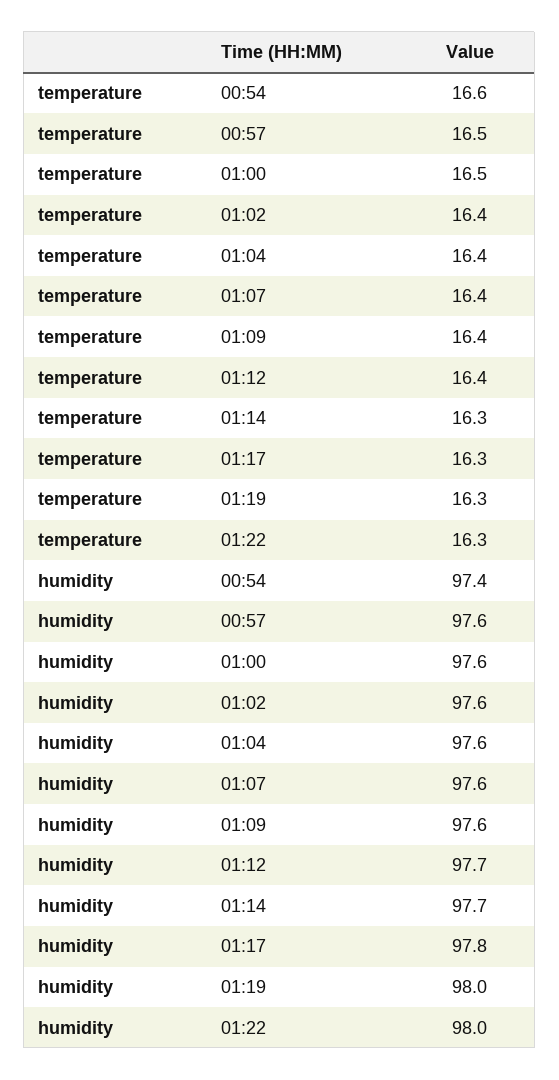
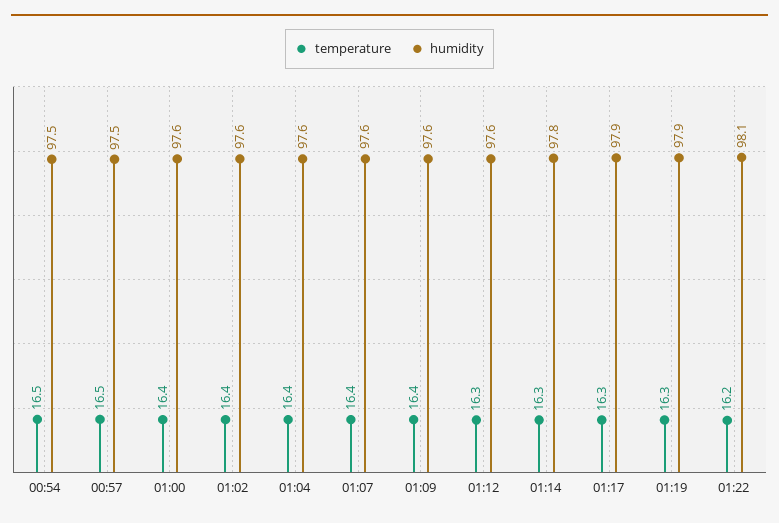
  {
    "temperature": {
-     "00:54": 16.6,
+     "00:54": 16.5,
      "00:57": 16.5,
-     "01:00": 16.5,
+     "01:00": 16.4,
      "01:02": 16.4,
      "01:04": 16.4,
      "01:07": 16.4,
      "01:09": 16.4,
-     "01:12": 16.4,
+     "01:12": 16.3,
      "01:14": 16.3,
      "01:17": 16.3,
      "01:19": 16.3,
-     "01:22": 16.3
+     "01:22": 16.2
    },
    "humidity": {
-     "00:54": 97.4,
+     "00:54": 97.5,
-     "00:57": 97.6,
+     "00:57": 97.5,
      "01:00": 97.6,
      "01:02": 97.6,
      "01:04": 97.6,
      "01:07": 97.6,
      "01:09": 97.6,
-     "01:12": 97.7,
+     "01:12": 97.6,
-     "01:14": 97.7,
+     "01:14": 97.8,
-     "01:17": 97.8,
+     "01:17": 97.9,
-     "01:19": 98,
+     "01:19": 97.9,
-     "01:22": 98
+     "01:22": 98.1
    }
  }

